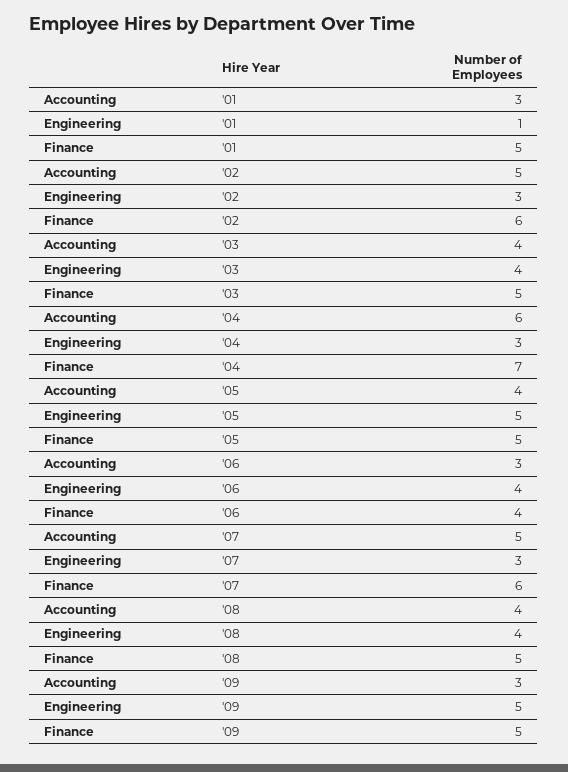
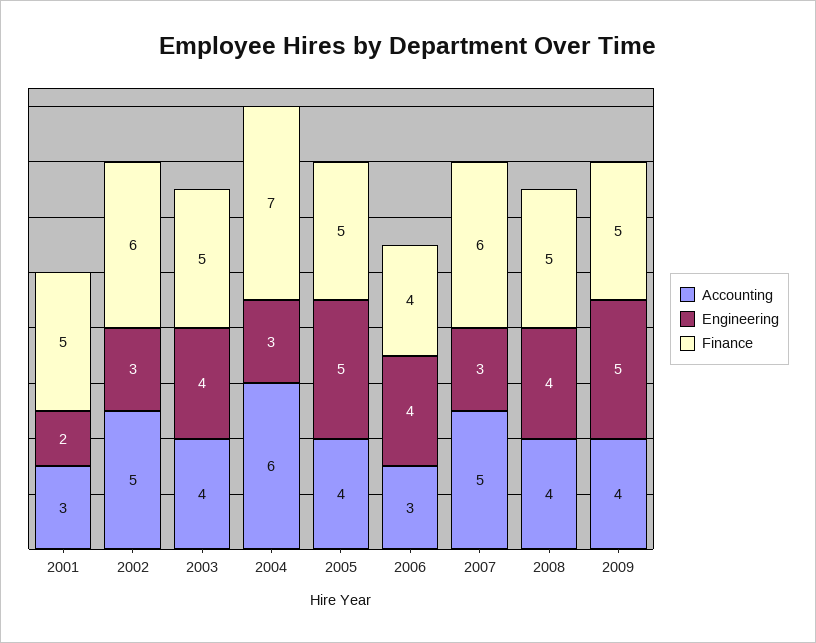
  {
    "Accounting": {
      "'01": 3,
      "'02": 5,
      "'03": 4,
      "'04": 6,
      "'05": 4,
      "'06": 3,
      "'07": 5,
      "'08": 4,
-     "'09": 3
+     "'09": 4
    },
    "Engineering": {
-     "'01": 1,
+     "'01": 2,
      "'02": 3,
      "'03": 4,
      "'04": 3,
      "'05": 5,
      "'06": 4,
      "'07": 3,
      "'08": 4,
      "'09": 5
    },
    "Finance": {
      "'01": 5,
      "'02": 6,
      "'03": 5,
      "'04": 7,
      "'05": 5,
      "'06": 4,
      "'07": 6,
      "'08": 5,
      "'09": 5
    }
  }

